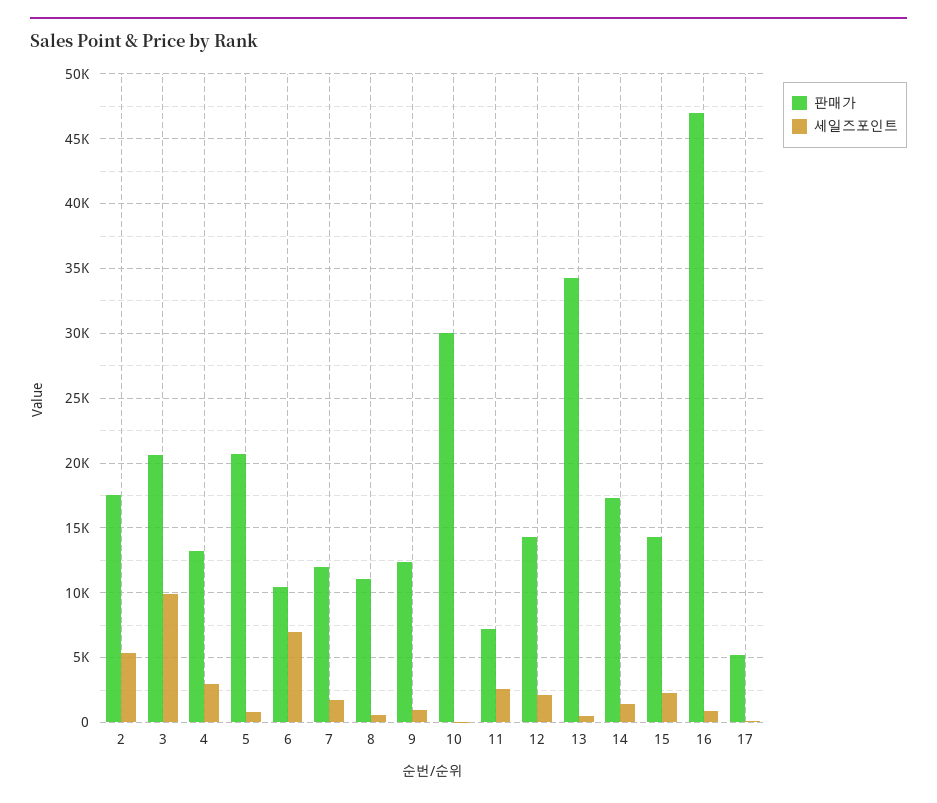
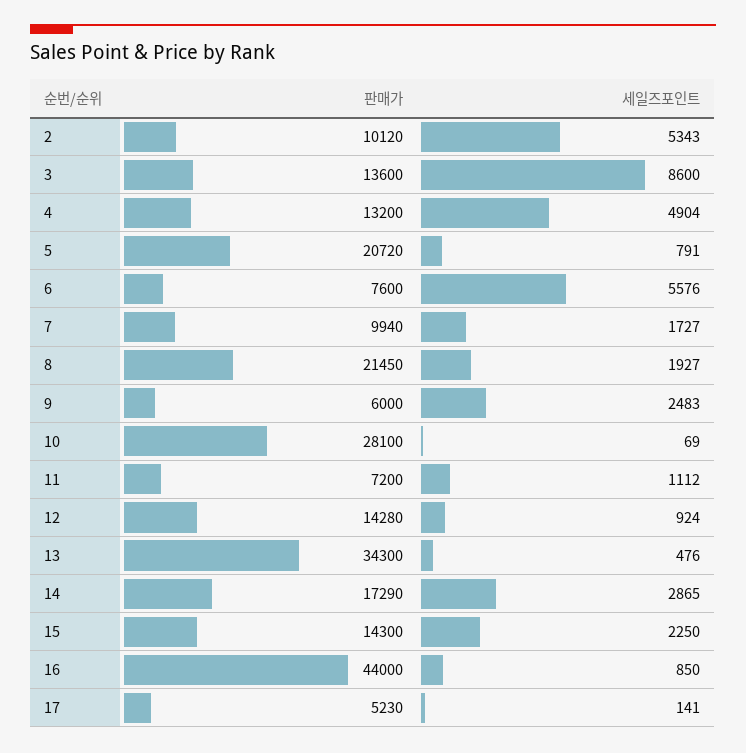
  {
    "판매가": {
-     "2": 17500,
+     "2": 10120,
-     "3": 20500,
+     "3": 13600,
      "4": 13200,
      "5": 20720,
-     "6": 10500,
+     "6": 7600,
-     "7": 12000,
+     "7": 9940,
-     "8": 11000,
+     "8": 21450,
-     "9": 12500,
+     "9": 6000,
-     "10": 30000,
+     "10": 28100,
      "11": 7200,
      "12": 14280,
      "13": 34300,
      "14": 17290,
      "15": 14300,
-     "16": 47000,
+     "16": 44000,
      "17": 5230
    },
    "세일즈포인트": {
      "2": 5343,
-     "3": 10000,
+     "3": 8600,
-     "4": 3000,
+     "4": 4904,
      "5": 791,
-     "6": 7000,
+     "6": 5576,
      "7": 1727,
-     "8": 500,
+     "8": 1927,
-     "9": 1000,
+     "9": 2483,
      "10": 69,
-     "11": 2500,
+     "11": 1112,
-     "12": 2000,
+     "12": 924,
      "13": 476,
-     "14": 1500,
+     "14": 2865,
      "15": 2250,
      "16": 850,
      "17": 141
    }
  }

